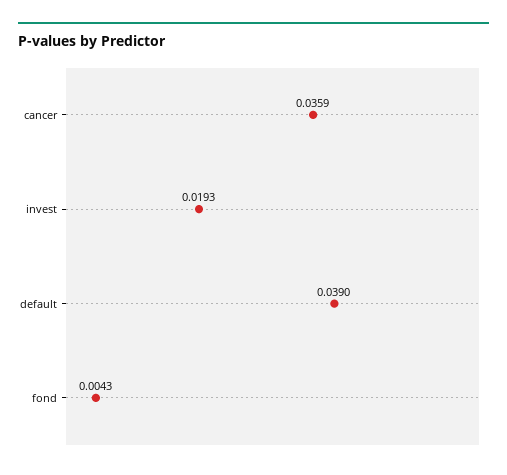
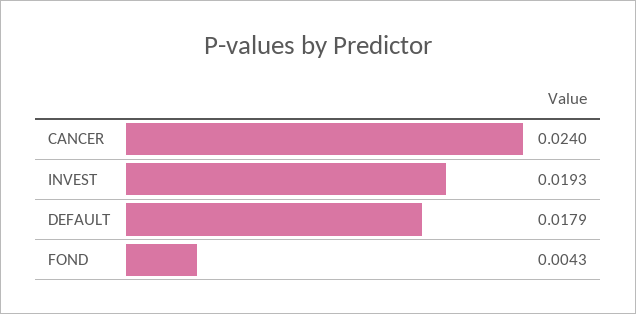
  {
-   "cancer": 0.0359,
+   "cancer": 0.024,
    "invest": 0.0193,
-   "default": 0.039,
+   "default": 0.0179,
    "fond": 0.0043
  }

